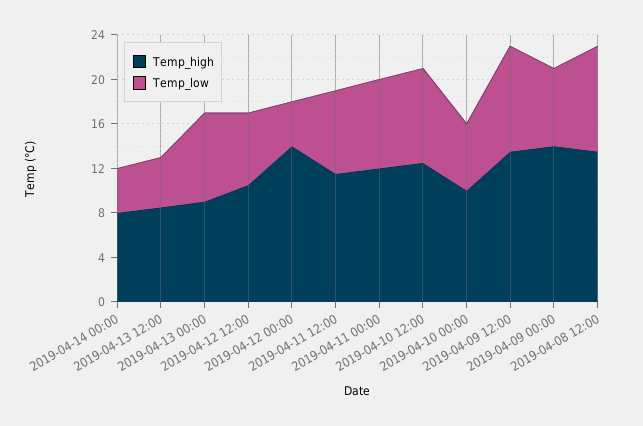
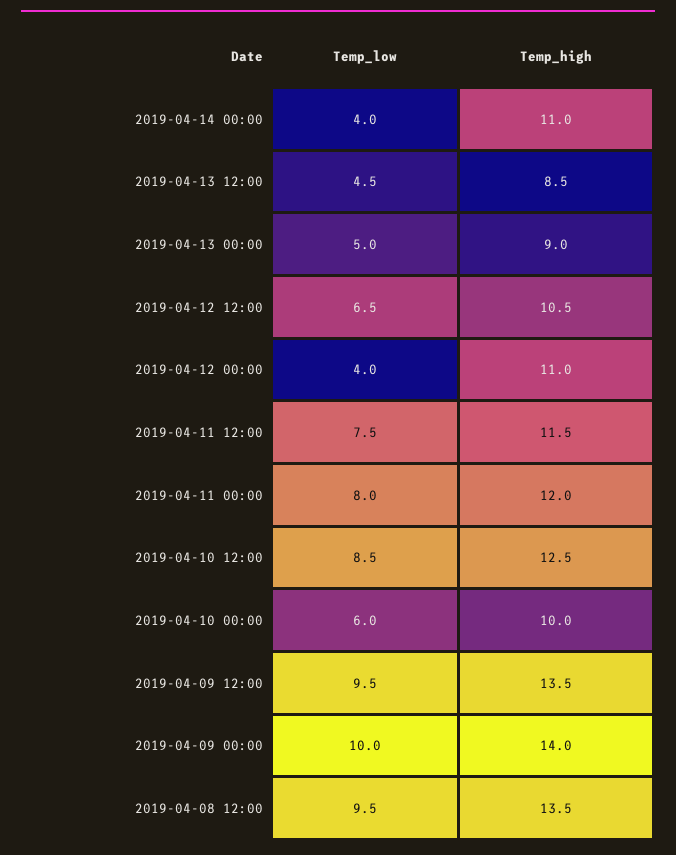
  {
    "Temp_high": {
-     "2019-04-14 00:00": 8,
+     "2019-04-14 00:00": 11,
      "2019-04-13 12:00": 8.5,
      "2019-04-13 00:00": 9,
      "2019-04-12 12:00": 10.5,
-     "2019-04-12 00:00": 14,
+     "2019-04-12 00:00": 11,
      "2019-04-11 12:00": 11.5,
      "2019-04-11 00:00": 12,
      "2019-04-10 12:00": 12.5,
      "2019-04-10 00:00": 10,
      "2019-04-09 12:00": 13.5,
      "2019-04-09 00:00": 14,
      "2019-04-08 12:00": 13.5
    },
    "Temp_low": {
      "2019-04-14 00:00": 4,
      "2019-04-13 12:00": 4.5,
-     "2019-04-13 00:00": 8,
+     "2019-04-13 00:00": 5,
      "2019-04-12 12:00": 6.5,
      "2019-04-12 00:00": 4,
      "2019-04-11 12:00": 7.5,
      "2019-04-11 00:00": 8,
      "2019-04-10 12:00": 8.5,
      "2019-04-10 00:00": 6,
      "2019-04-09 12:00": 9.5,
-     "2019-04-09 00:00": 7,
+     "2019-04-09 00:00": 10,
      "2019-04-08 12:00": 9.5
    }
  }

